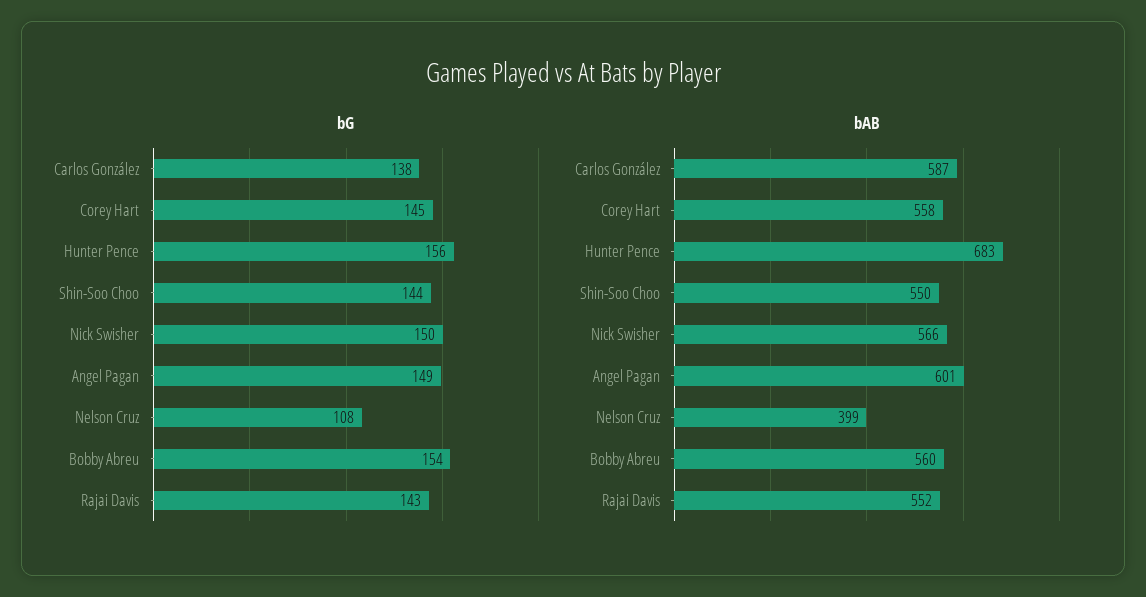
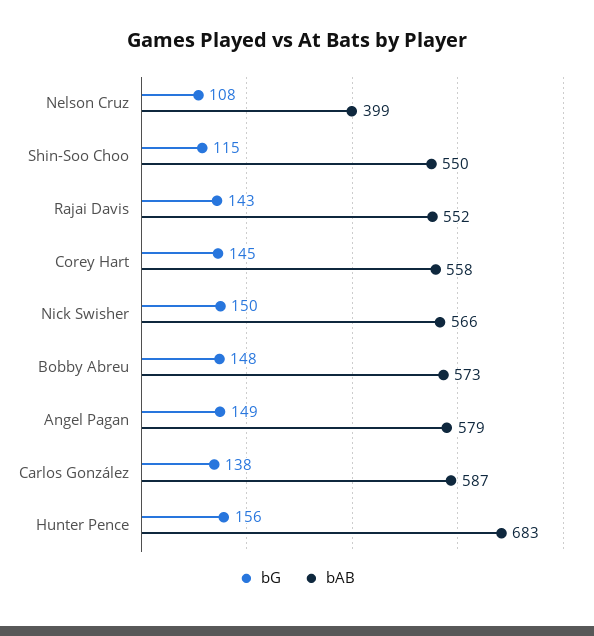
  {
    "bG": {
      "Carlos González": 138,
      "Corey Hart": 145,
      "Hunter Pence": 156,
-     "Shin-Soo Choo": 144,
+     "Shin-Soo Choo": 115,
      "Nick Swisher": 150,
      "Angel Pagan": 149,
      "Nelson Cruz": 108,
-     "Bobby Abreu": 154,
+     "Bobby Abreu": 148,
      "Rajai Davis": 143
    },
    "bAB": {
      "Carlos González": 587,
      "Corey Hart": 558,
      "Hunter Pence": 683,
      "Shin-Soo Choo": 550,
      "Nick Swisher": 566,
-     "Angel Pagan": 601,
+     "Angel Pagan": 579,
      "Nelson Cruz": 399,
-     "Bobby Abreu": 560,
+     "Bobby Abreu": 573,
      "Rajai Davis": 552
    }
  }

